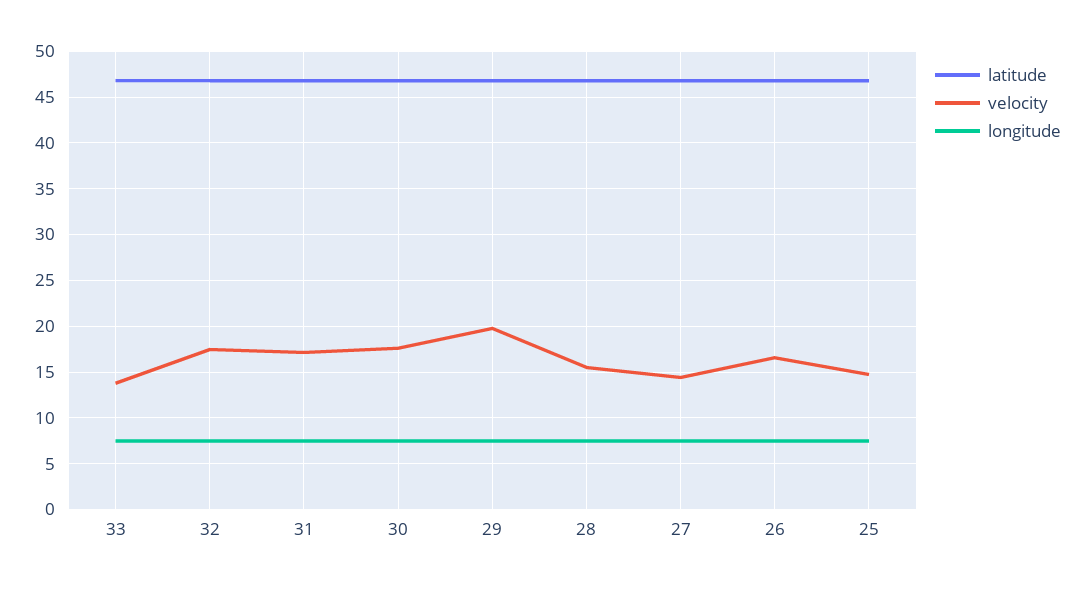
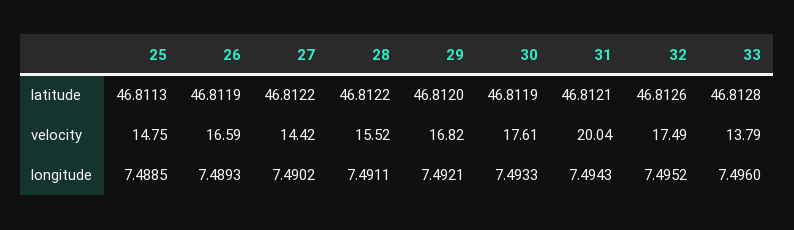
  {
    "latitude": {
      "33": 46.8128,
      "32": 46.8126,
      "31": 46.8121,
      "30": 46.8119,
      "29": 46.812,
      "28": 46.8122,
      "27": 46.8122,
      "26": 46.8119,
      "25": 46.8113
    },
    "velocity": {
      "33": 13.79,
      "32": 17.49,
-     "31": 17,
+     "31": 20.04,
      "30": 17.61,
-     "29": 20,
+     "29": 16.82,
      "28": 15.52,
      "27": 14.42,
      "26": 16.59,
      "25": 14.75
    },
    "longitude": {
      "33": 7.496,
      "32": 7.4952,
      "31": 7.4943,
      "30": 7.4933,
      "29": 7.4921,
      "28": 7.4911,
      "27": 7.4902,
      "26": 7.4893,
      "25": 7.4885
    }
  }

